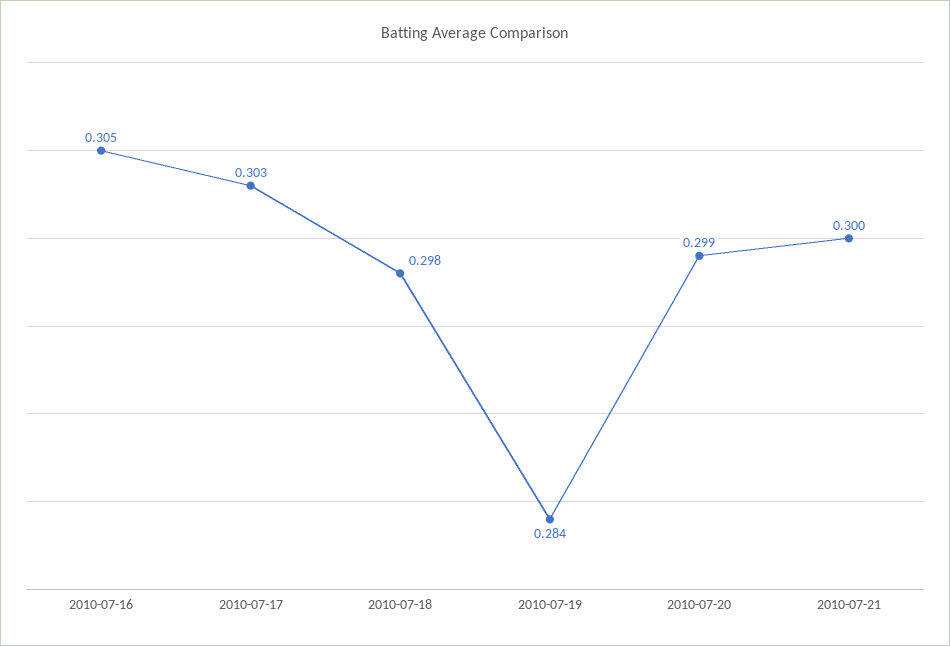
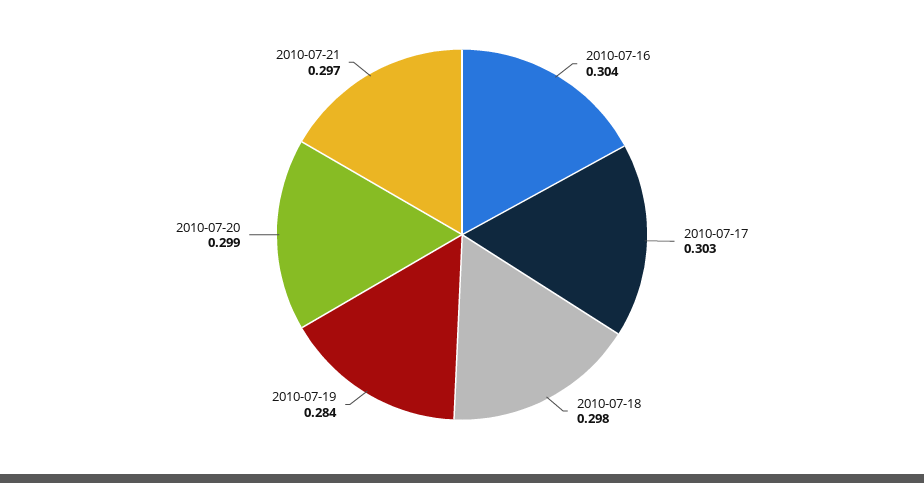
  {
-   "2010-07-16": 0.305,
+   "2010-07-16": 0.304,
    "2010-07-17": 0.303,
    "2010-07-18": 0.298,
    "2010-07-19": 0.284,
    "2010-07-20": 0.299,
-   "2010-07-21": 0.3
+   "2010-07-21": 0.297
  }

